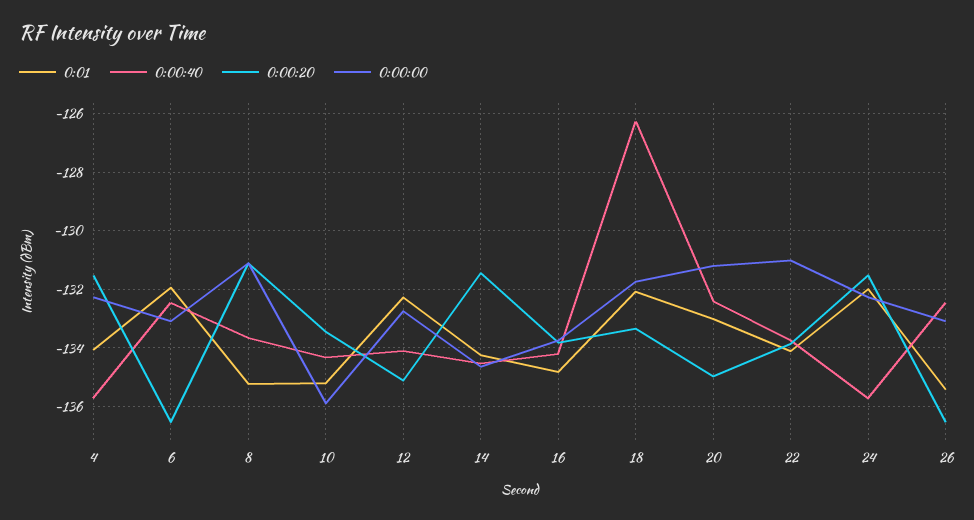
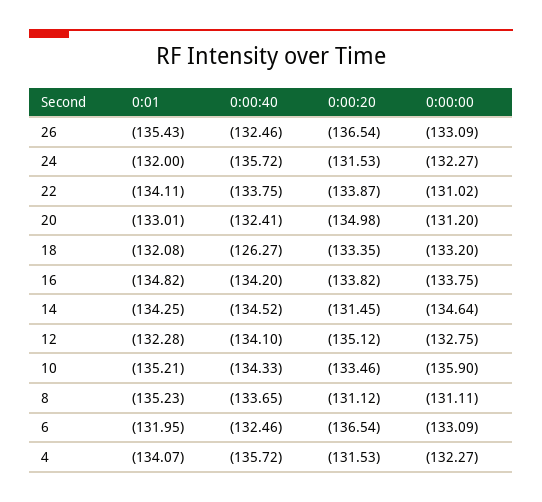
  {
    "0:01": {
      "4": -134.07,
      "6": -131.95,
      "8": -135.23,
      "10": -135.21,
      "12": -132.28,
      "14": -134.25,
      "16": -134.82,
      "18": -132.08,
      "20": -133.01,
      "22": -134.11,
      "24": -132,
      "26": -135.43
    },
    "0:00:40": {
      "4": -135.72,
      "6": -132.46,
      "8": -133.65,
      "10": -134.33,
      "12": -134.1,
      "14": -134.52,
      "16": -134.2,
      "18": -126.27,
      "20": -132.41,
      "22": -133.75,
      "24": -135.72,
      "26": -132.46
    },
    "0:00:20": {
      "4": -131.53,
      "6": -136.54,
      "8": -131.12,
      "10": -133.46,
      "12": -135.12,
      "14": -131.45,
      "16": -133.82,
      "18": -133.35,
      "20": -134.98,
      "22": -133.87,
      "24": -131.53,
      "26": -136.54
    },
    "0:00:00": {
      "4": -132.27,
      "6": -133.09,
      "8": -131.11,
      "10": -135.9,
      "12": -132.75,
      "14": -134.64,
      "16": -133.75,
-     "18": -131.75,
+     "18": -133.2,
      "20": -131.2,
      "22": -131.02,
      "24": -132.27,
      "26": -133.09
    }
  }

